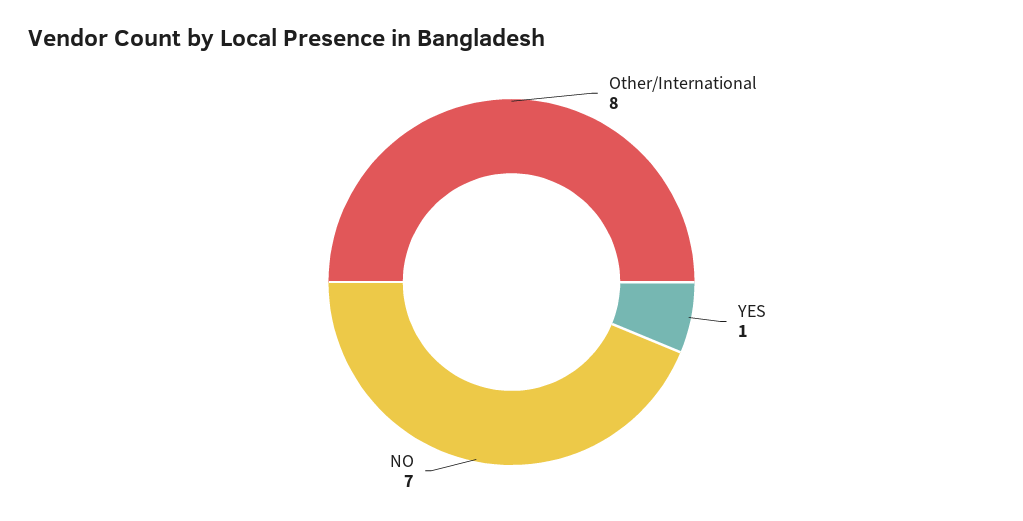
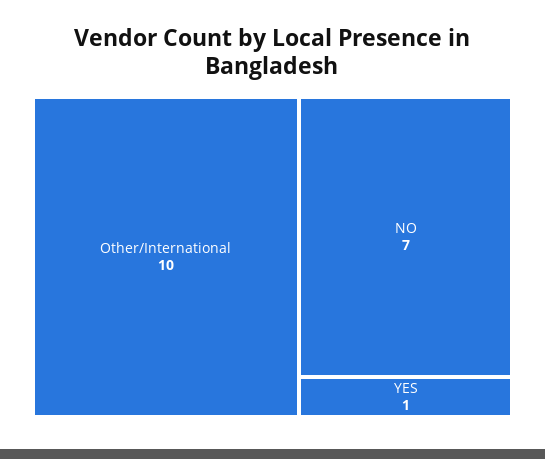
  {
-   "Other/International": 8,
+   "Other/International": 10,
    "YES": 1,
    "NO": 7
  }

